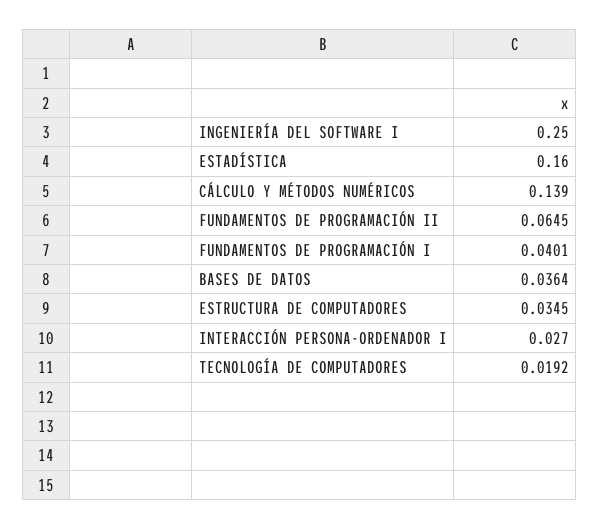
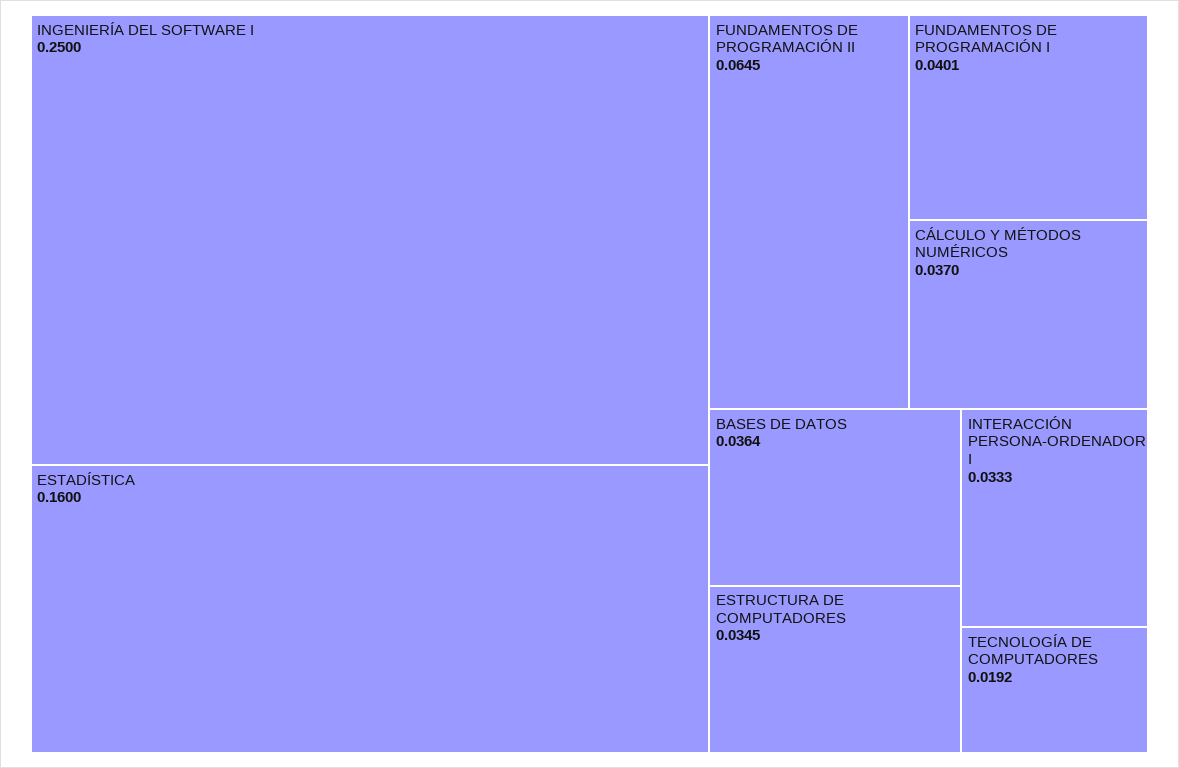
  {
    "INGENIERÍA DEL SOFTWARE I": 0.25,
    "ESTADÍSTICA": 0.16,
-   "CÁLCULO Y MÉTODOS NUMÉRICOS": 0.139,
+   "CÁLCULO Y MÉTODOS NUMÉRICOS": 0.037,
    "FUNDAMENTOS DE PROGRAMACIÓN II": 0.0645,
    "FUNDAMENTOS DE PROGRAMACIÓN I": 0.0401,
    "BASES DE DATOS": 0.0364,
    "ESTRUCTURA DE COMPUTADORES": 0.0345,
-   "INTERACCIÓN PERSONA-ORDENADOR I": 0.027,
+   "INTERACCIÓN PERSONA-ORDENADOR I": 0.0333,
    "TECNOLOGÍA DE COMPUTADORES": 0.0192
  }

